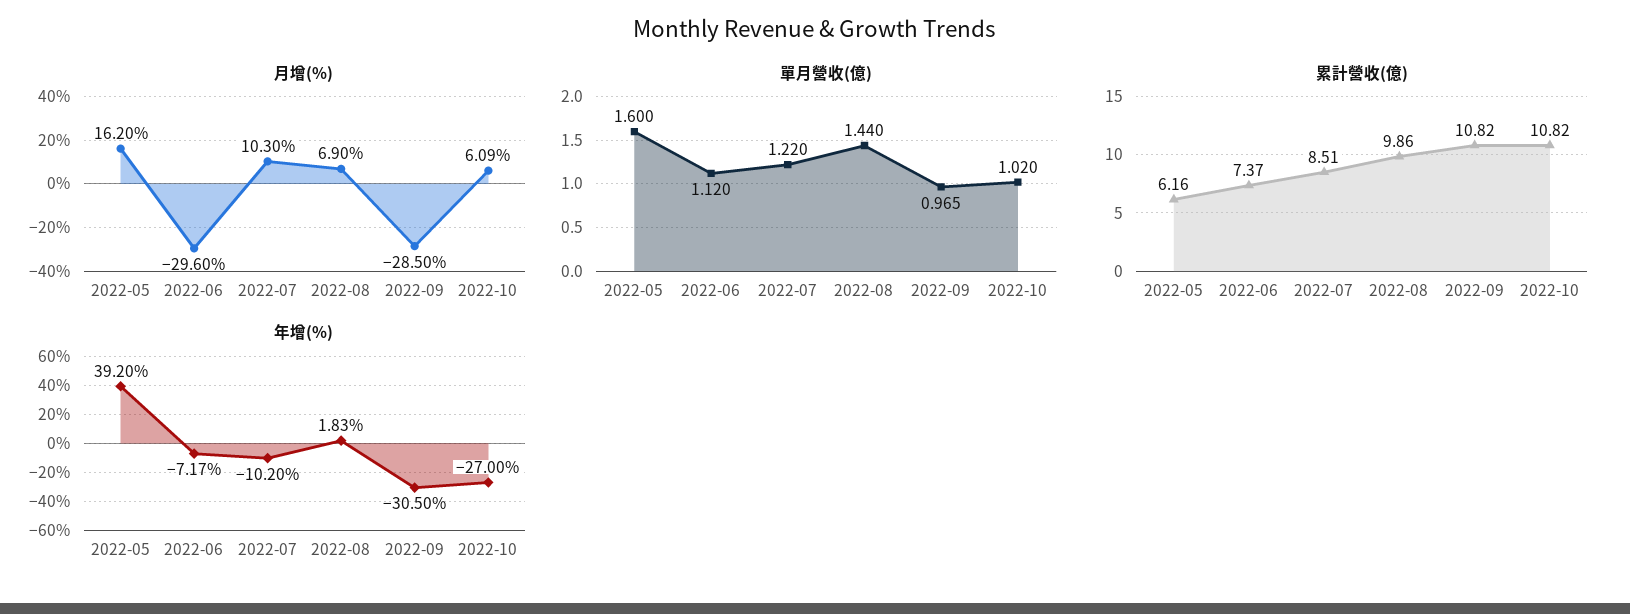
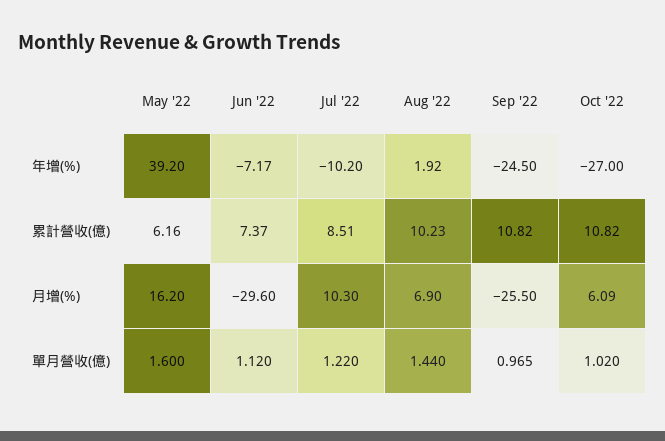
  {
    "月增(%)": {
      "2022-05": 16.2,
      "2022-06": -29.6,
      "2022-07": 10.3,
      "2022-08": 6.9,
-     "2022-09": -28.5,
+     "2022-09": -25.5,
      "2022-10": 6.09
    },
    "單月營收(億)": {
      "2022-05": 1.6,
      "2022-06": 1.12,
      "2022-07": 1.22,
      "2022-08": 1.44,
      "2022-09": 0.965,
      "2022-10": 1.02
    },
    "累計營收(億)": {
      "2022-05": 6.16,
      "2022-06": 7.37,
      "2022-07": 8.51,
-     "2022-08": 9.86,
+     "2022-08": 10.23,
      "2022-09": 10.82,
      "2022-10": 10.82
    },
    "年增(%)": {
      "2022-05": 39.2,
      "2022-06": -7.17,
      "2022-07": -10.2,
-     "2022-08": 1.83,
+     "2022-08": 1.92,
-     "2022-09": -30.5,
+     "2022-09": -24.5,
      "2022-10": -27
    }
  }

